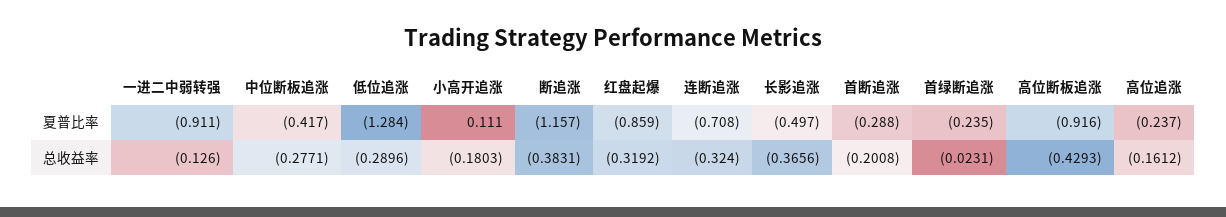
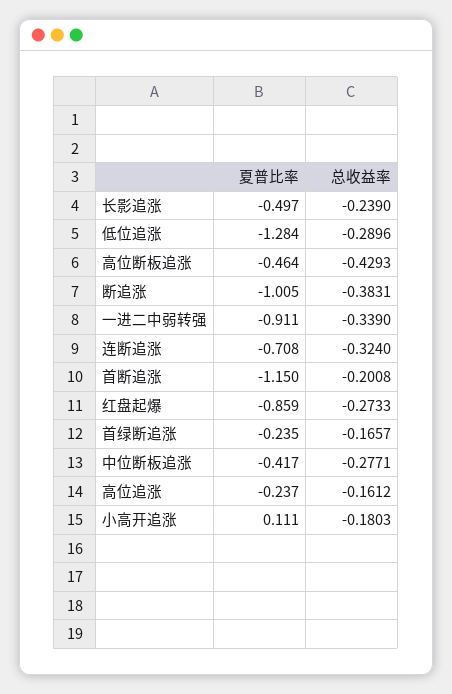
  {
    "一进二中弱转强": {
      "夏普比率": -0.911,
-     "总收益率": -0.126
+     "总收益率": -0.339
    },
    "中位断板追涨": {
      "夏普比率": -0.417,
      "总收益率": -0.2771
    },
    "低位追涨": {
      "夏普比率": -1.284,
      "总收益率": -0.2896
    },
    "小高开追涨": {
      "夏普比率": 0.111,
      "总收益率": -0.1803
    },
    "断追涨": {
-     "夏普比率": -1.157,
+     "夏普比率": -1.005,
      "总收益率": -0.3831
    },
    "红盘起爆": {
      "夏普比率": -0.859,
-     "总收益率": -0.3192
+     "总收益率": -0.2733
    },
    "连断追涨": {
      "夏普比率": -0.708,
      "总收益率": -0.324
    },
    "长影追涨": {
      "夏普比率": -0.497,
-     "总收益率": -0.3656
+     "总收益率": -0.239
    },
    "首断追涨": {
-     "夏普比率": -0.288,
+     "夏普比率": -1.15,
      "总收益率": -0.2008
    },
    "首绿断追涨": {
      "夏普比率": -0.235,
-     "总收益率": -0.0231
+     "总收益率": -0.1657
    },
    "高位断板追涨": {
-     "夏普比率": -0.916,
+     "夏普比率": -0.464,
      "总收益率": -0.4293
    },
    "高位追涨": {
      "夏普比率": -0.237,
      "总收益率": -0.1612
    }
  }

